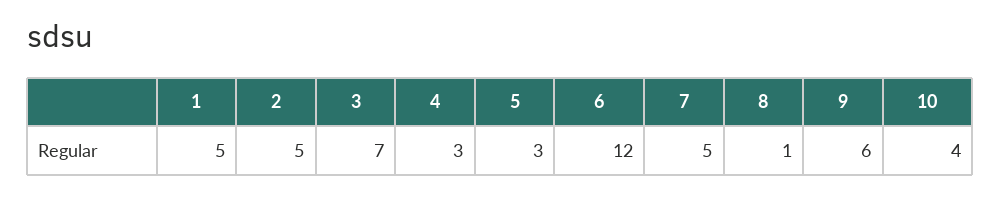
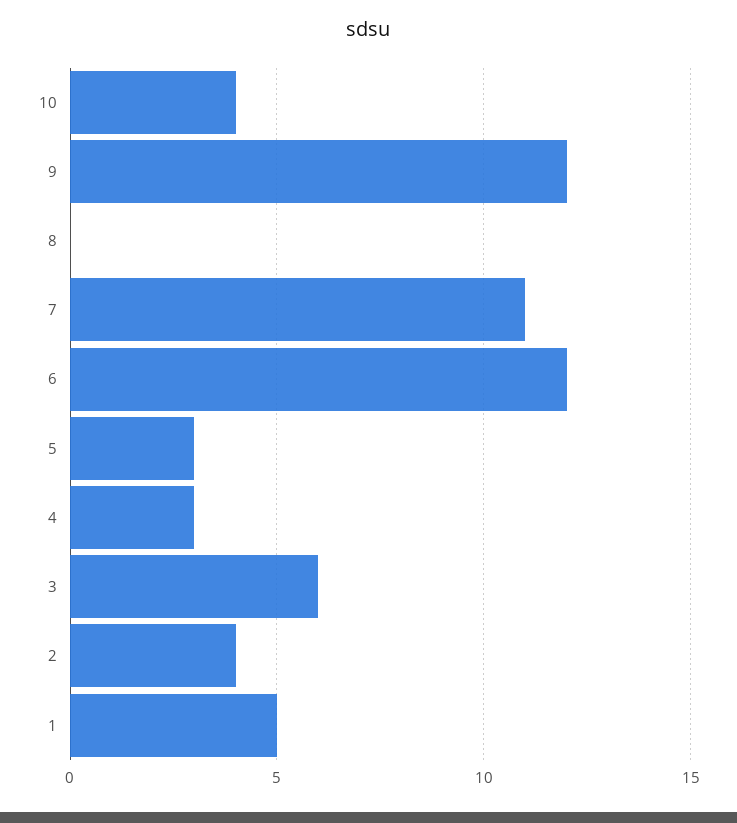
  {
    "1": 5,
-   "2": 5,
+   "2": 4,
-   "3": 7,
+   "3": 6,
    "4": 3,
    "5": 3,
    "6": 12,
-   "7": 5,
+   "7": 11,
-   "8": 1,
+   "8": 0,
-   "9": 6,
+   "9": 12,
    "10": 4
  }

